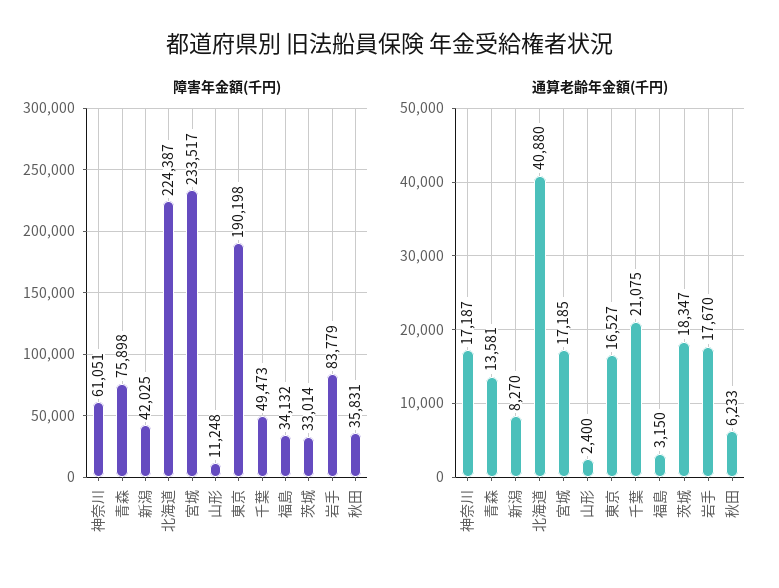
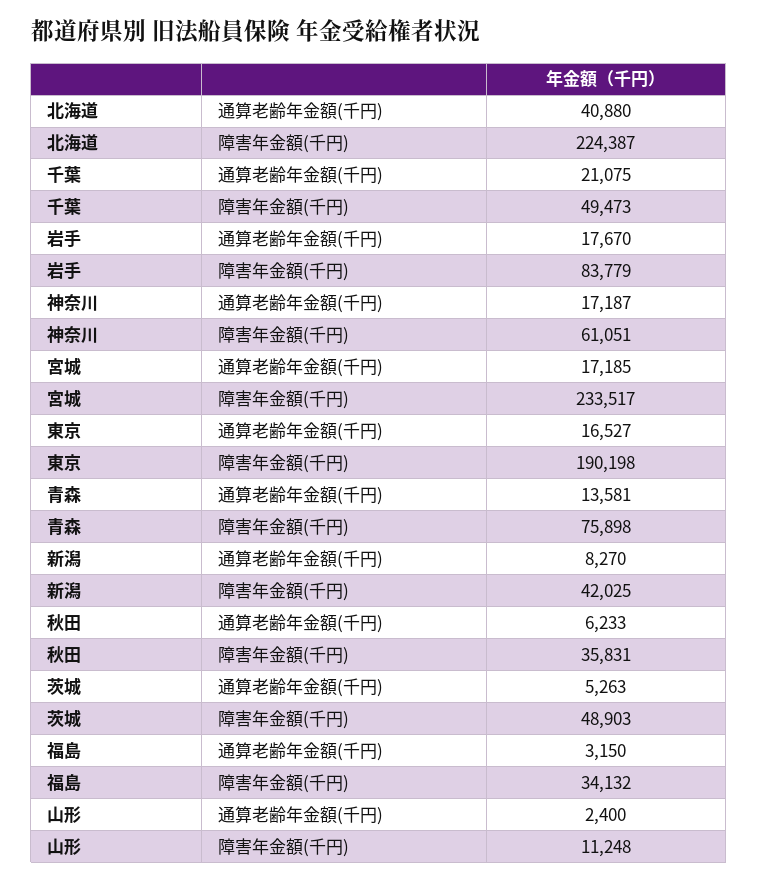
  {
    "障害年金額(千円)": {
      "神奈川": 61051,
      "青森": 75898,
      "新潟": 42025,
      "北海道": 224387,
      "宮城": 233517,
      "山形": 11248,
      "東京": 190198,
      "千葉": 49473,
      "福島": 34132,
-     "茨城": 33014,
+     "茨城": 48903,
      "岩手": 83779,
      "秋田": 35831
    },
    "通算老齢年金額(千円)": {
      "神奈川": 17187,
      "青森": 13581,
      "新潟": 8270,
      "北海道": 40880,
      "宮城": 17185,
      "山形": 2400,
      "東京": 16527,
      "千葉": 21075,
      "福島": 3150,
-     "茨城": 18347,
+     "茨城": 5263,
      "岩手": 17670,
      "秋田": 6233
    }
  }

